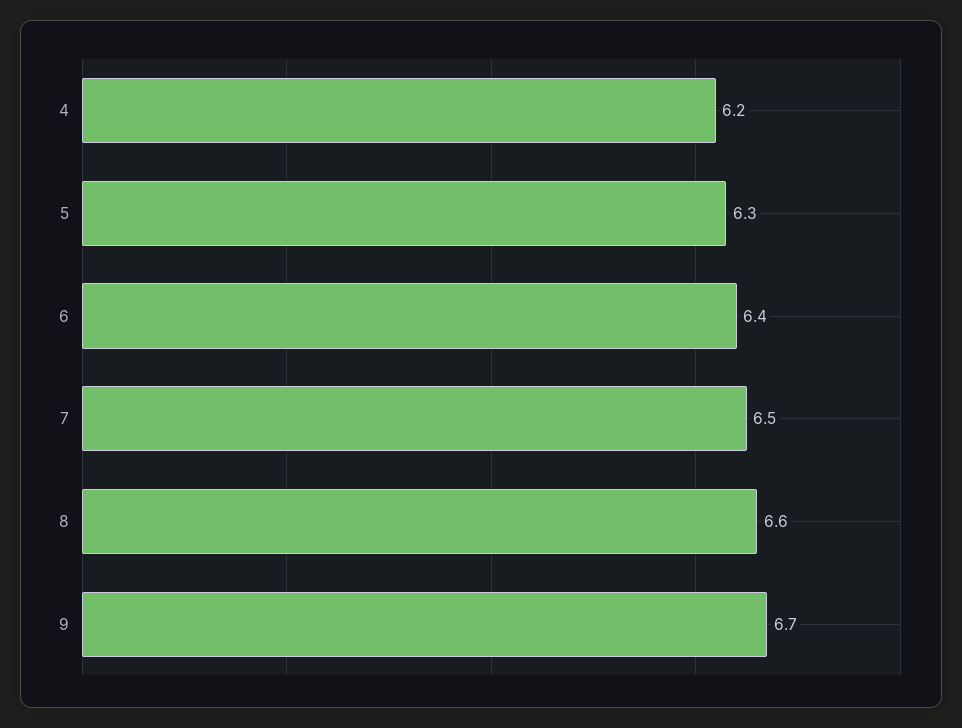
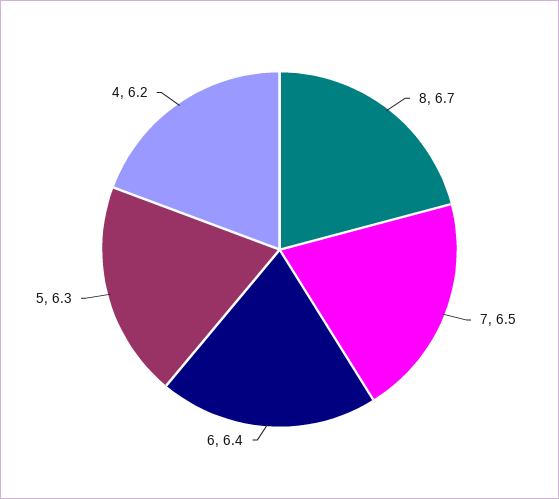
  {
    "4": 6.2,
    "5": 6.3,
    "6": 6.4,
    "7": 6.5,
-   "8": 6.6,
+   "8": 6.7
-   "9": 6.7
  }

